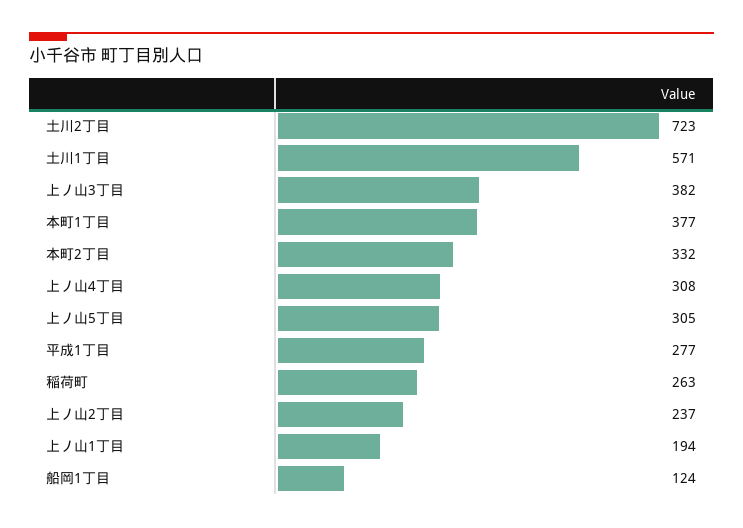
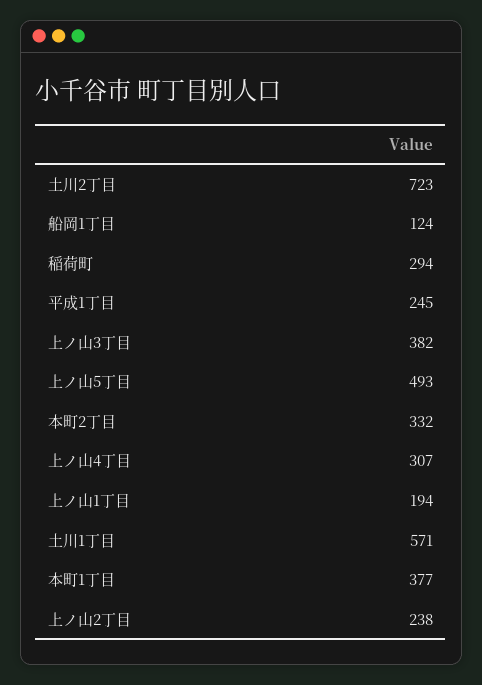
  {
    "土川2丁目": 723,
    "土川1丁目": 571,
    "上ノ山3丁目": 382,
    "本町1丁目": 377,
    "本町2丁目": 332,
-   "上ノ山4丁目": 308,
+   "上ノ山4丁目": 307,
-   "上ノ山5丁目": 305,
+   "上ノ山5丁目": 493,
-   "平成1丁目": 277,
+   "平成1丁目": 245,
-   "稲荷町": 263,
+   "稲荷町": 294,
-   "上ノ山2丁目": 237,
+   "上ノ山2丁目": 238,
    "上ノ山1丁目": 194,
    "船岡1丁目": 124
  }

